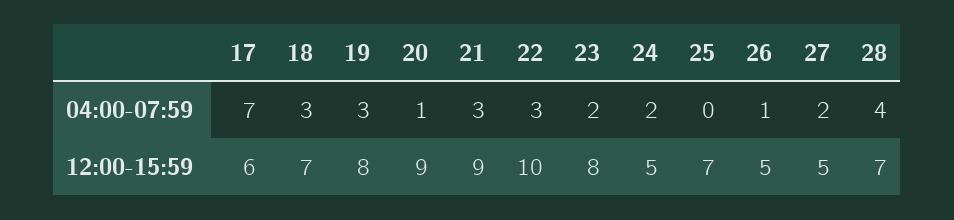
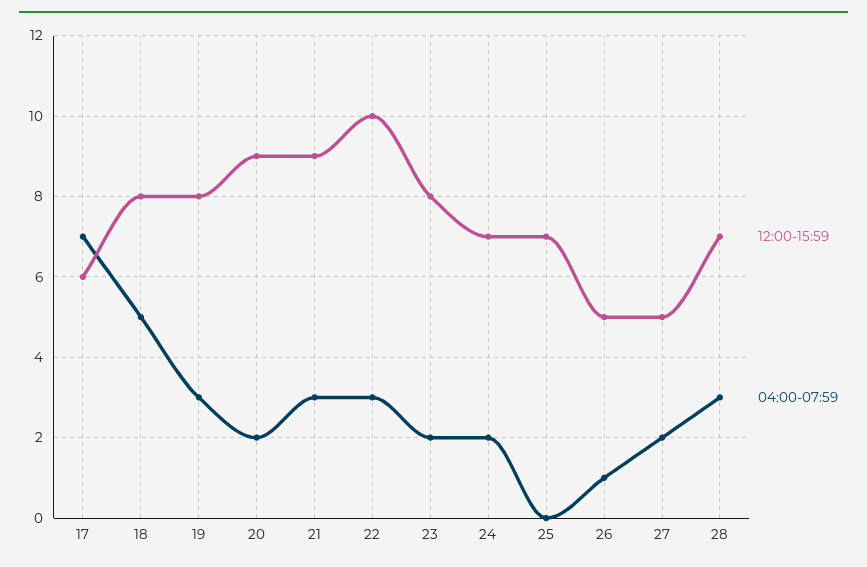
  {
    "04:00-07:59": {
      "17": 7,
-     "18": 3,
+     "18": 5,
      "19": 3,
-     "20": 1,
+     "20": 2,
      "21": 3,
      "22": 3,
      "23": 2,
      "24": 2,
      "25": 0,
      "26": 1,
      "27": 2,
-     "28": 4
+     "28": 3
    },
    "12:00-15:59": {
      "17": 6,
-     "18": 7,
+     "18": 8,
      "19": 8,
      "20": 9,
      "21": 9,
      "22": 10,
      "23": 8,
-     "24": 5,
+     "24": 7,
      "25": 7,
      "26": 5,
      "27": 5,
      "28": 7
    }
  }

